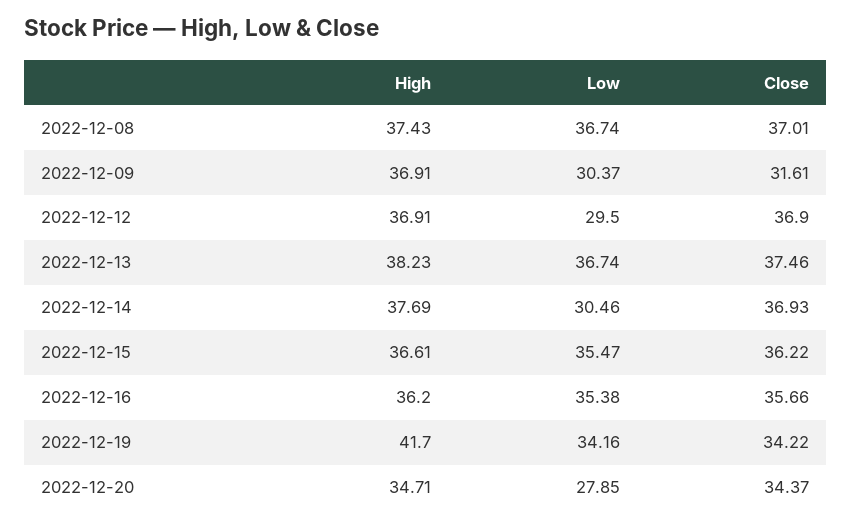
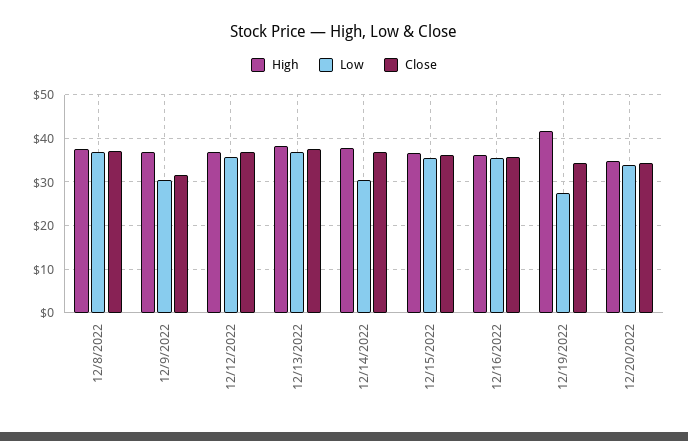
  {
    "High": {
      "2022-12-08": 37.43,
      "2022-12-09": 36.91,
      "2022-12-12": 36.91,
      "2022-12-13": 38.23,
      "2022-12-14": 37.69,
      "2022-12-15": 36.61,
      "2022-12-16": 36.2,
      "2022-12-19": 41.7,
      "2022-12-20": 34.71
    },
    "Low": {
      "2022-12-08": 36.74,
      "2022-12-09": 30.37,
-     "2022-12-12": 29.5,
+     "2022-12-12": 36,
      "2022-12-13": 36.74,
      "2022-12-14": 30.46,
      "2022-12-15": 35.47,
      "2022-12-16": 35.38,
-     "2022-12-19": 34.16,
+     "2022-12-19": 28,
-     "2022-12-20": 27.85
+     "2022-12-20": 34
    },
    "Close": {
      "2022-12-08": 37.01,
      "2022-12-09": 31.61,
      "2022-12-12": 36.9,
      "2022-12-13": 37.46,
      "2022-12-14": 36.93,
      "2022-12-15": 36.22,
      "2022-12-16": 35.66,
      "2022-12-19": 34.22,
      "2022-12-20": 34.37
    }
  }

